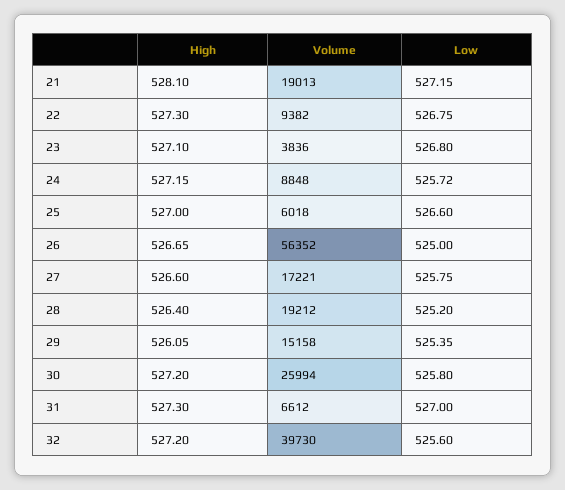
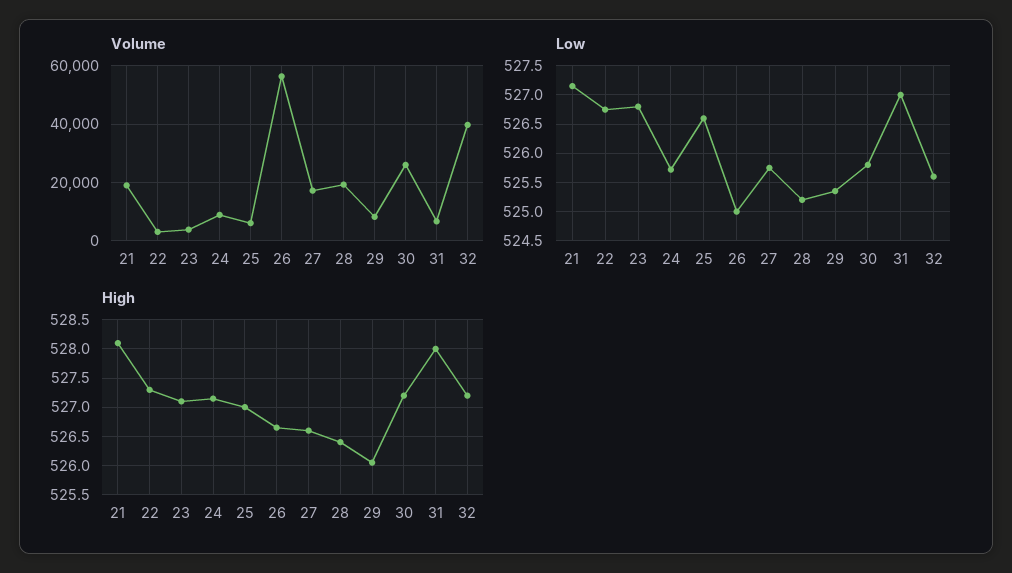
  {
    "High": {
      "21": 528.1,
      "22": 527.3,
      "23": 527.1,
      "24": 527.15,
      "25": 527,
      "26": 526.65,
      "27": 526.6,
      "28": 526.4,
      "29": 526.05,
      "30": 527.2,
-     "31": 527.3,
+     "31": 528,
      "32": 527.2
    },
    "Volume": {
      "21": 19013,
-     "22": 9382,
+     "22": 2500,
      "23": 3836,
      "24": 8848,
      "25": 6018,
      "26": 56352,
      "27": 17221,
      "28": 19212,
-     "29": 15158,
+     "29": 7500,
      "30": 25994,
      "31": 6612,
      "32": 39730
    },
    "Low": {
      "21": 527.15,
      "22": 526.75,
      "23": 526.8,
      "24": 525.72,
      "25": 526.6,
      "26": 525,
      "27": 525.75,
      "28": 525.2,
      "29": 525.35,
      "30": 525.8,
      "31": 527,
      "32": 525.6
    }
  }

